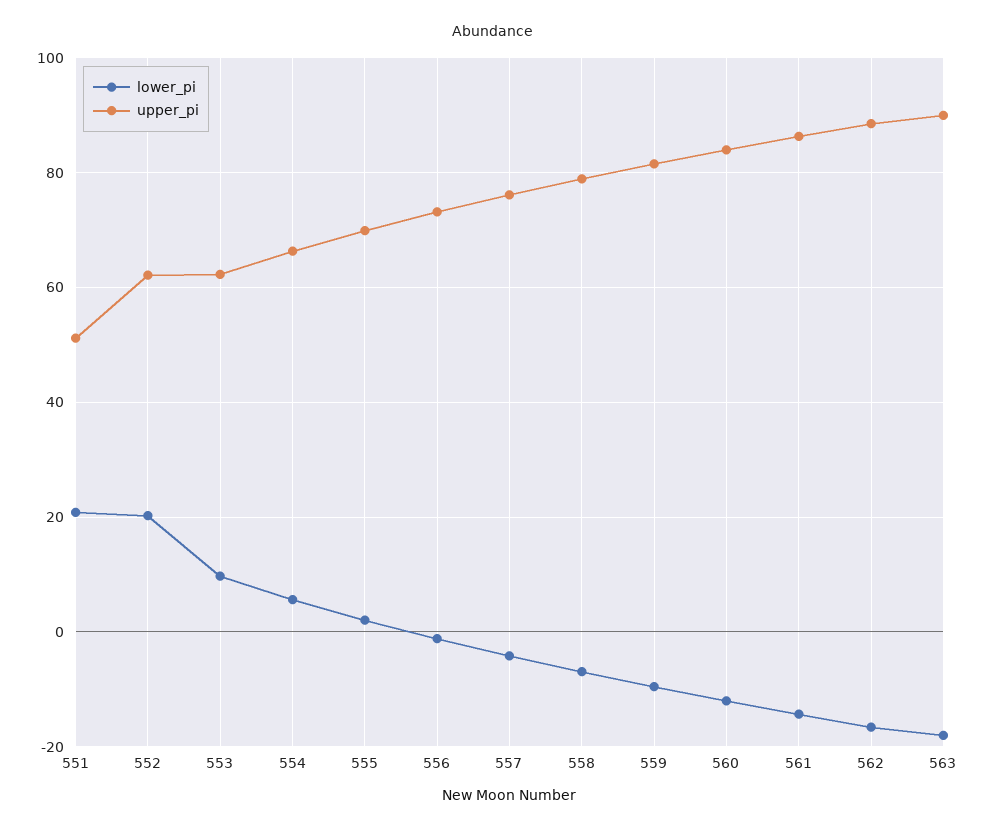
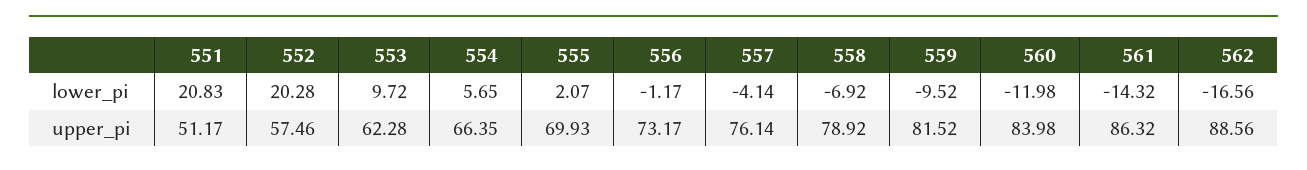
  {
    "lower_pi": {
      "551": 20.83,
      "552": 20.28,
      "553": 9.72,
      "554": 5.65,
      "555": 2.07,
      "556": -1.17,
      "557": -4.14,
      "558": -6.92,
      "559": -9.52,
      "560": -11.98,
      "561": -14.32,
-     "562": -16.56,
+     "562": -16.56
-     "563": -18
    },
    "upper_pi": {
      "551": 51.17,
-     "552": 62,
+     "552": 57.46,
      "553": 62.28,
      "554": 66.35,
      "555": 69.93,
      "556": 73.17,
      "557": 76.14,
      "558": 78.92,
      "559": 81.52,
      "560": 83.98,
      "561": 86.32,
-     "562": 88.56,
+     "562": 88.56
-     "563": 90
    }
  }

